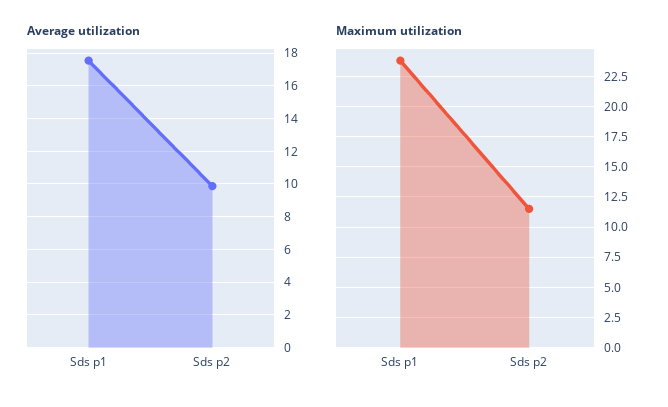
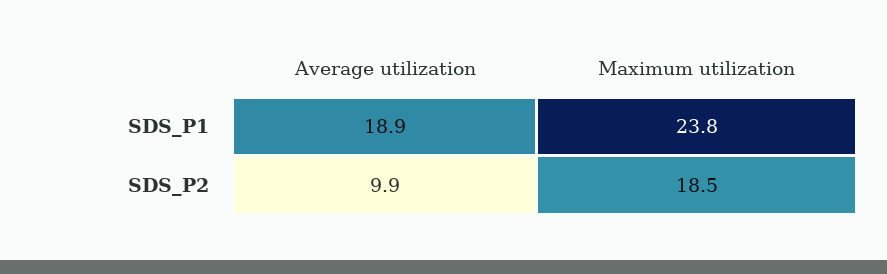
  {
    "Average utilization": {
-     "Sds p1": 17.5,
+     "Sds p1": 18.9,
      "Sds p2": 9.9
    },
    "Maximum utilization": {
      "Sds p1": 23.8,
-     "Sds p2": 11.5
+     "Sds p2": 18.5
    }
  }

